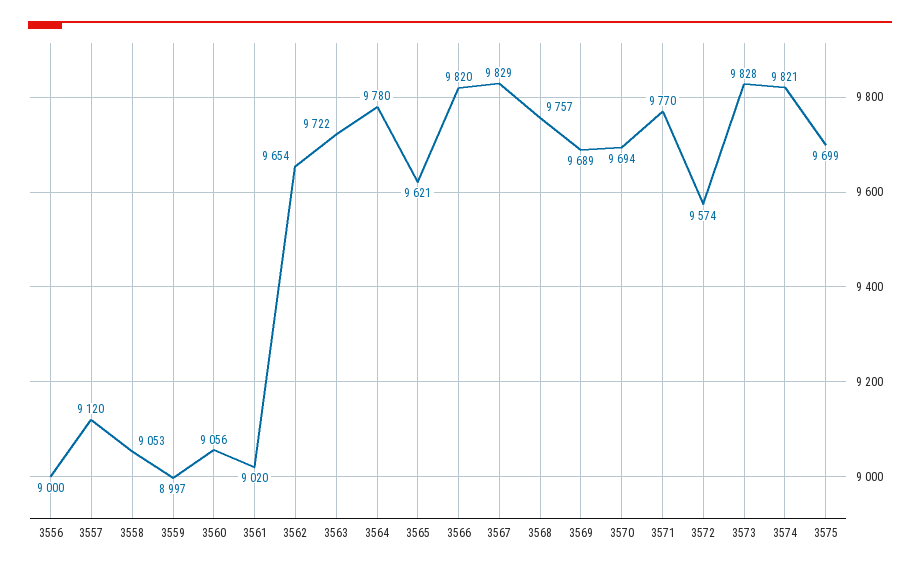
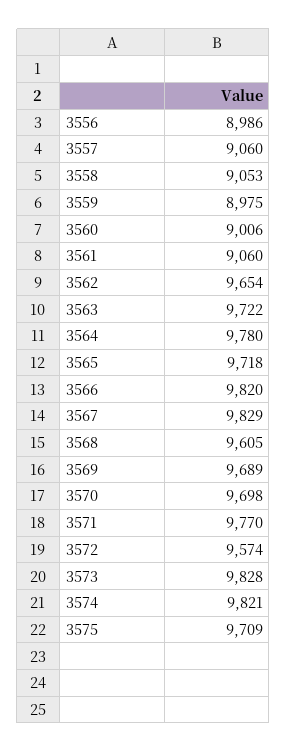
  {
-   "3556": 9000,
+   "3556": 8986,
-   "3557": 9120,
+   "3557": 9060,
    "3558": 9053,
-   "3559": 8997,
+   "3559": 8975,
-   "3560": 9056,
+   "3560": 9006,
-   "3561": 9020,
+   "3561": 9060,
    "3562": 9654,
    "3563": 9722,
    "3564": 9780,
-   "3565": 9621,
+   "3565": 9718,
    "3566": 9820,
    "3567": 9829,
-   "3568": 9757,
+   "3568": 9605,
    "3569": 9689,
-   "3570": 9694,
+   "3570": 9698,
    "3571": 9770,
    "3572": 9574,
    "3573": 9828,
    "3574": 9821,
-   "3575": 9699
+   "3575": 9709
  }

